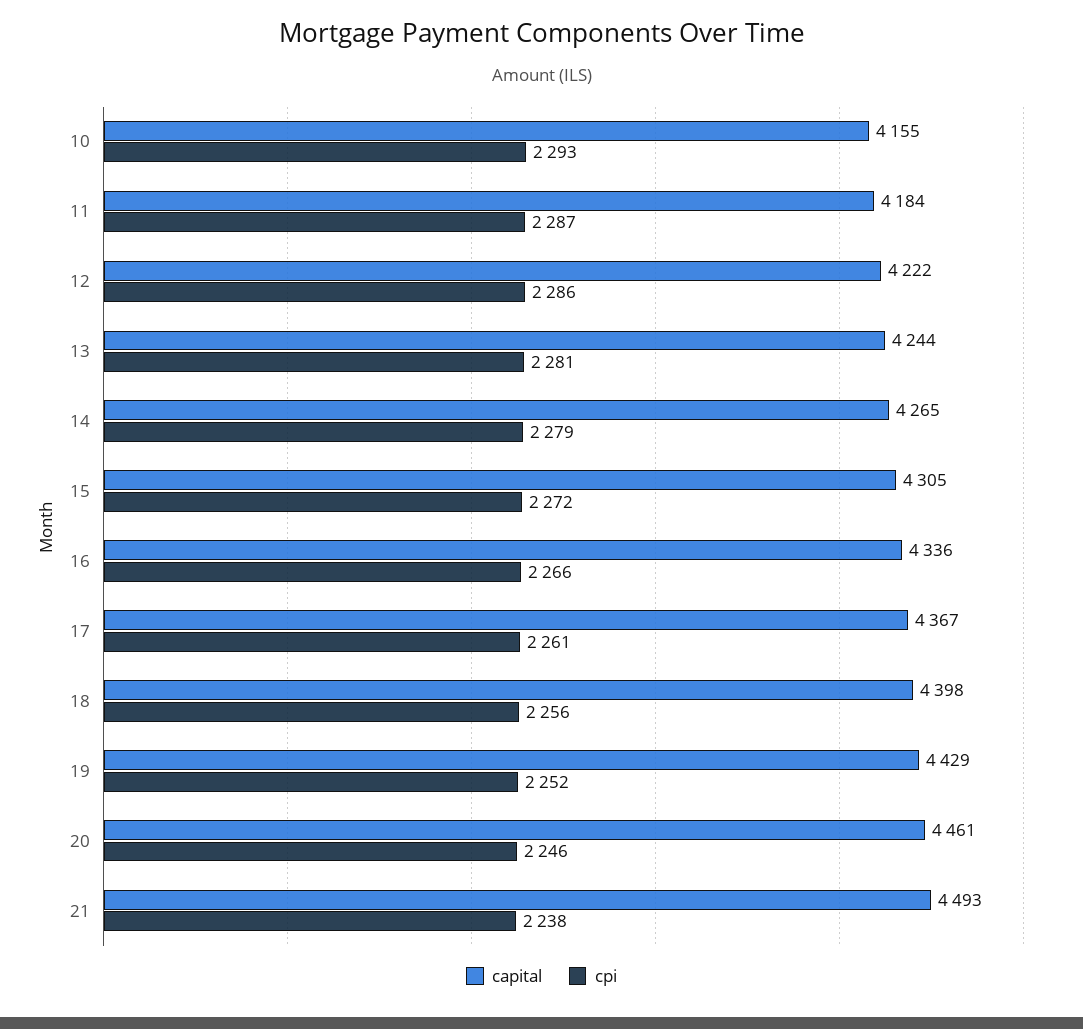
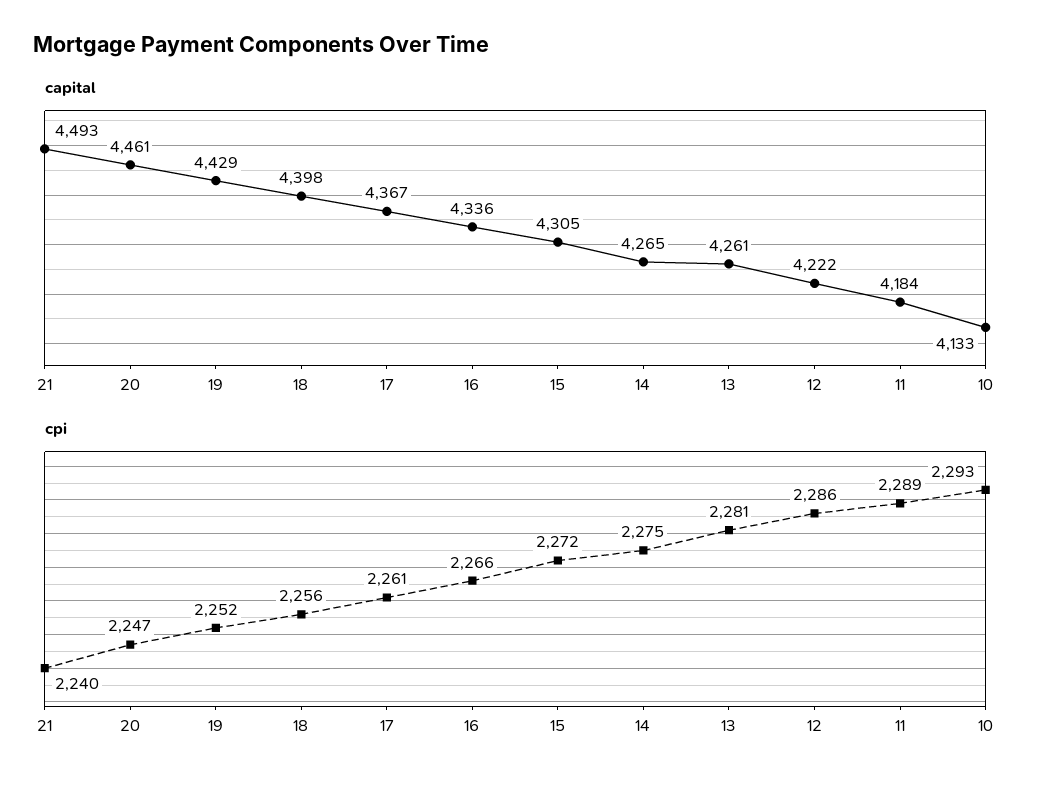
  {
    "capital": {
-     "10": 4155,
+     "10": 4133,
      "11": 4184,
      "12": 4222,
-     "13": 4244,
+     "13": 4261,
      "14": 4265,
      "15": 4305,
      "16": 4336,
      "17": 4367,
      "18": 4398,
      "19": 4429,
      "20": 4461,
      "21": 4493
    },
    "cpi": {
      "10": 2293,
-     "11": 2287,
+     "11": 2289,
      "12": 2286,
      "13": 2281,
-     "14": 2279,
+     "14": 2275,
      "15": 2272,
      "16": 2266,
      "17": 2261,
      "18": 2256,
      "19": 2252,
-     "20": 2246,
+     "20": 2247,
-     "21": 2238
+     "21": 2240
    }
  }

